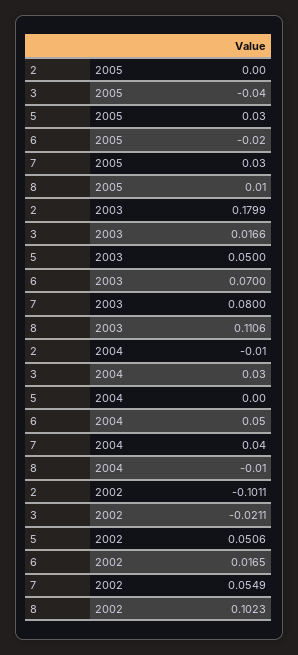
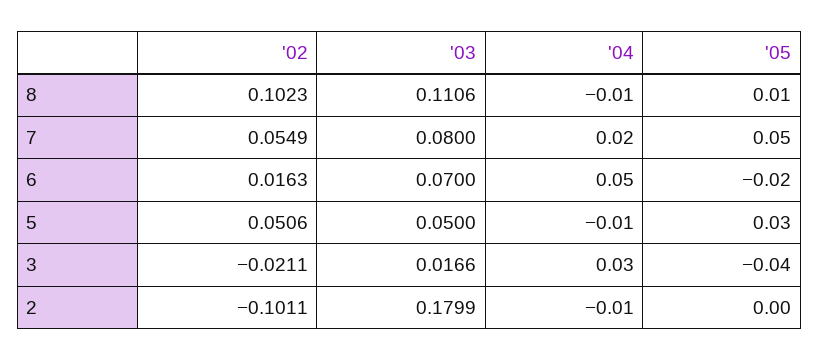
  {
    "2": {
      "2005": 0,
      "2003": 0.1799,
      "2004": -0.01,
      "2002": -0.1011
    },
    "3": {
      "2005": -0.04,
      "2003": 0.0166,
      "2004": 0.03,
      "2002": -0.0211
    },
    "5": {
      "2005": 0.03,
      "2003": 0.05,
-     "2004": 0,
+     "2004": -0.01,
      "2002": 0.0506
    },
    "6": {
      "2005": -0.02,
      "2003": 0.07,
      "2004": 0.05,
-     "2002": 0.0165
+     "2002": 0.0163
    },
    "7": {
-     "2005": 0.03,
+     "2005": 0.05,
      "2003": 0.08,
-     "2004": 0.04,
+     "2004": 0.02,
      "2002": 0.0549
    },
    "8": {
      "2005": 0.01,
      "2003": 0.1106,
      "2004": -0.01,
      "2002": 0.1023
    }
  }

